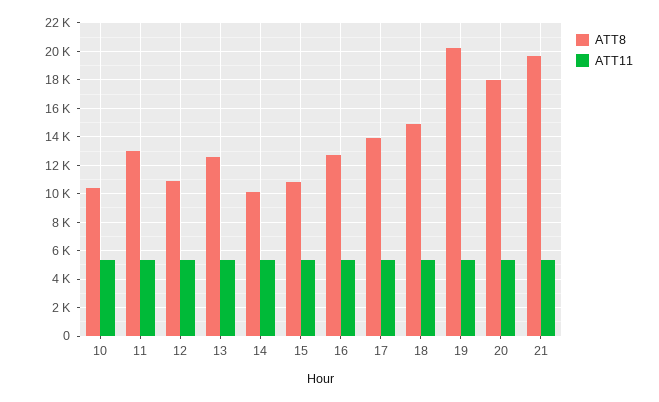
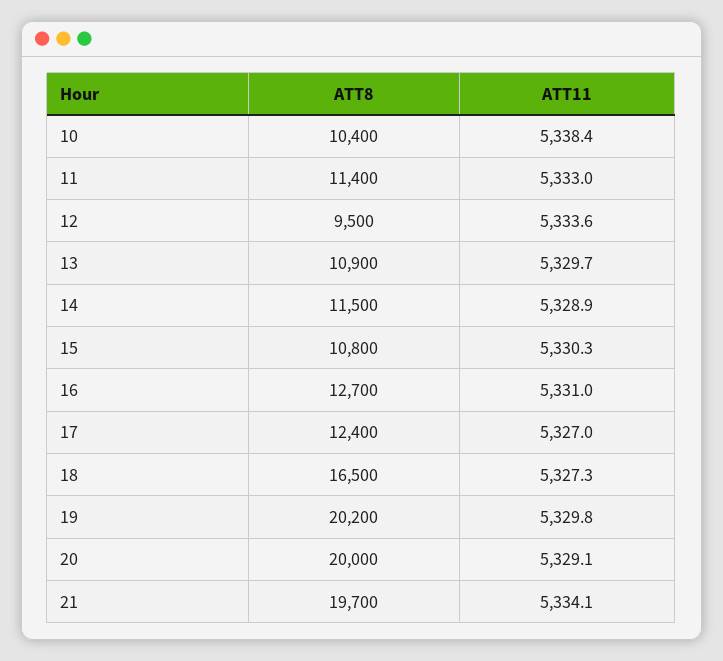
  {
    "ATT8": {
      "10": 10400,
-     "11": 13000,
+     "11": 11400,
-     "12": 11000,
+     "12": 9500,
-     "13": 12500,
+     "13": 10900,
-     "14": 10000,
+     "14": 11500,
      "15": 10800,
      "16": 12700,
-     "17": 14000,
+     "17": 12400,
-     "18": 15000,
+     "18": 16500,
      "19": 20200,
-     "20": 18000,
+     "20": 20000,
      "21": 19700
    },
    "ATT11": {
      "10": 5338.4,
      "11": 5333,
      "12": 5333.6,
      "13": 5329.7,
      "14": 5328.9,
      "15": 5330.3,
      "16": 5331,
      "17": 5327,
      "18": 5327.3,
      "19": 5329.8,
      "20": 5329.1,
      "21": 5334.1
    }
  }

